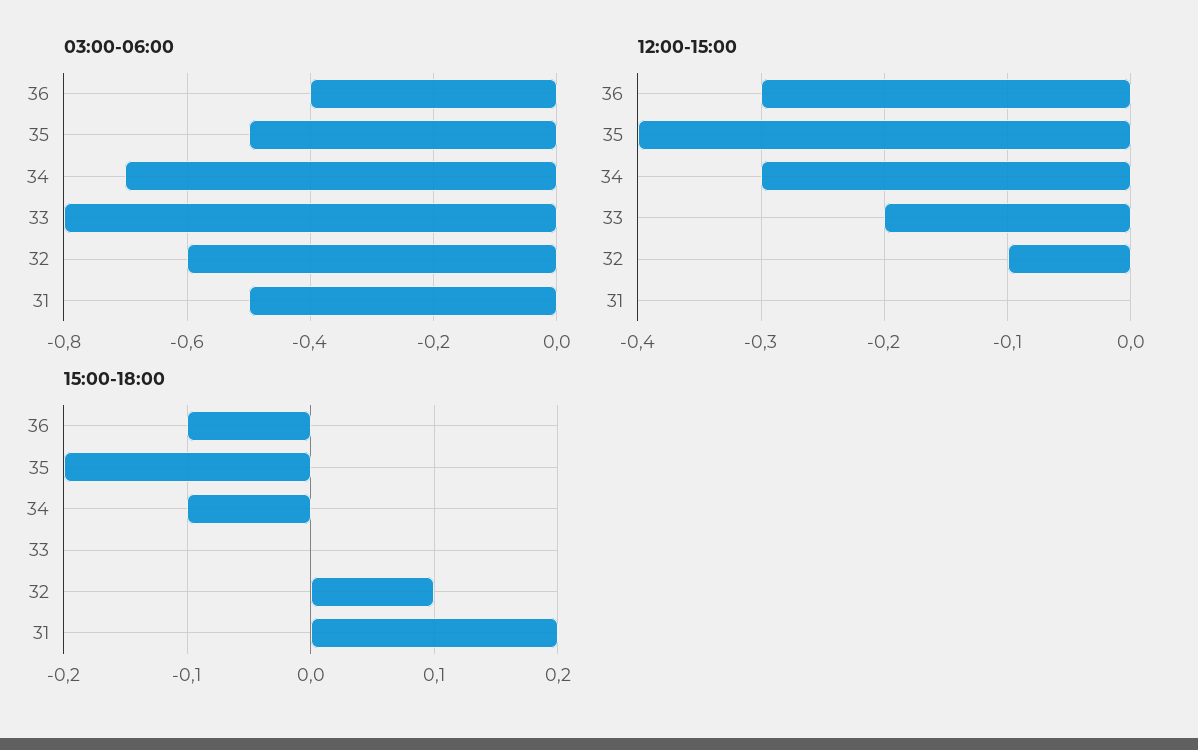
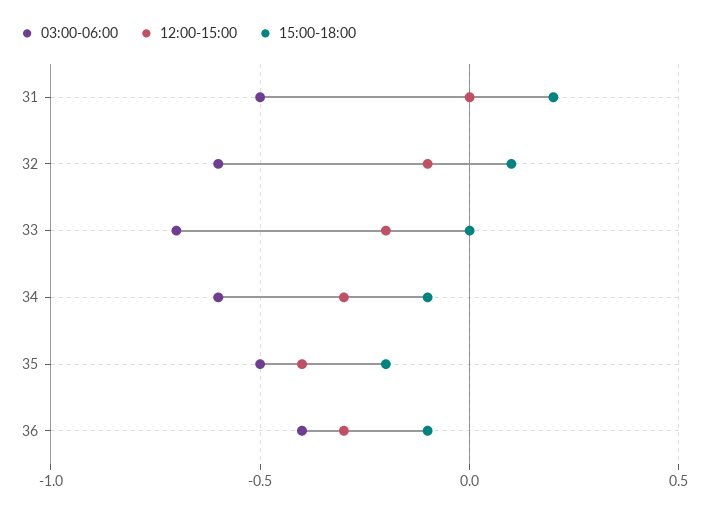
  {
    "03:00-06:00": {
      "36": -0.4,
      "35": -0.5,
-     "34": -0.7,
+     "34": -0.6,
-     "33": -0.8,
+     "33": -0.7,
      "32": -0.6,
      "31": -0.5
    },
    "12:00-15:00": {
      "36": -0.3,
      "35": -0.4,
      "34": -0.3,
      "33": -0.2,
      "32": -0.1,
      "31": 0
    },
    "15:00-18:00": {
      "36": -0.1,
      "35": -0.2,
      "34": -0.1,
      "33": 0,
      "32": 0.1,
      "31": 0.2
    }
  }

